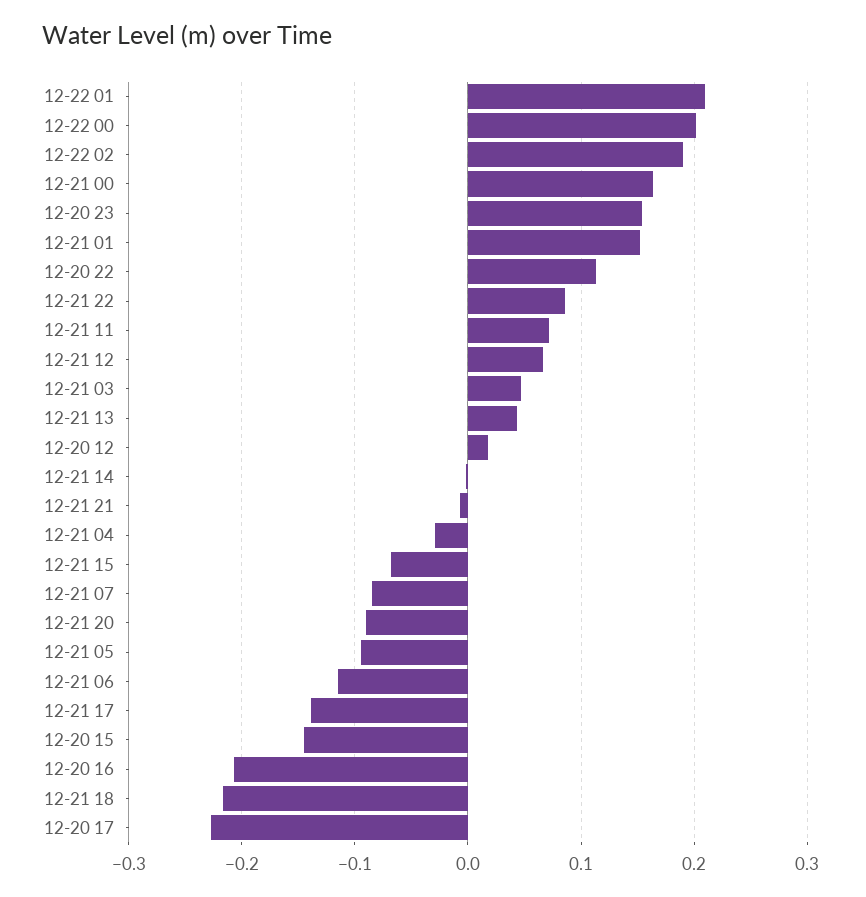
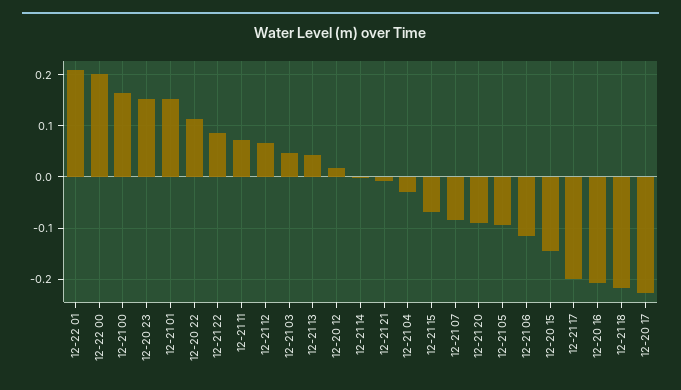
  {
    "12-22 01": 0.21,
    "12-22 00": 0.2,
-   "12-22 02": 0.19,
    "12-21 00": 0.16,
    "12-20 23": 0.15,
    "12-21 01": 0.15,
    "12-20 22": 0.11,
    "12-21 22": 0.09,
    "12-21 11": 0.07,
    "12-21 12": 0.07,
    "12-21 03": 0.05,
    "12-21 13": 0.04,
    "12-20 12": 0.02,
    "12-21 14": 0,
    "12-21 21": -0.01,
    "12-21 04": -0.03,
    "12-21 15": -0.07,
    "12-21 07": -0.09,
    "12-21 20": -0.09,
    "12-21 05": -0.09,
    "12-21 06": -0.12,
-   "12-21 17": -0.14,
+   "12-21 17": -0.2,
    "12-20 15": -0.15,
    "12-20 16": -0.21,
    "12-21 18": -0.22,
    "12-20 17": -0.23
  }

